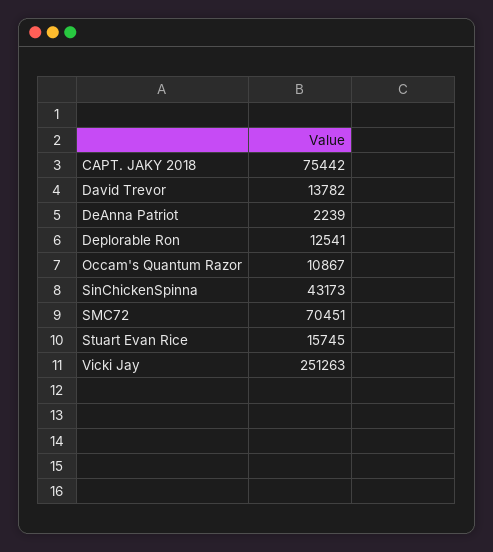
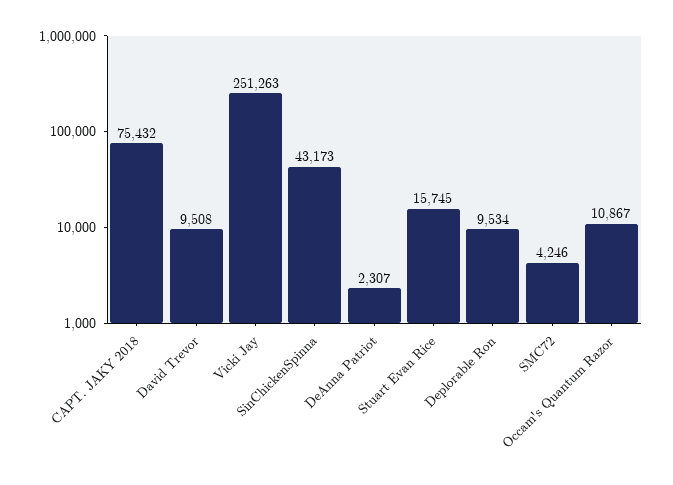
  {
-   "CAPT. JAKY 2018": 75442,
+   "CAPT. JAKY 2018": 75432,
-   "David Trevor": 13782,
+   "David Trevor": 9508,
-   "DeAnna Patriot": 2239,
+   "DeAnna Patriot": 2307,
-   "Deplorable Ron": 12541,
+   "Deplorable Ron": 9534,
    "Occam's Quantum Razor": 10867,
    "SinChickenSpinna": 43173,
-   "SMC72": 70451,
+   "SMC72": 4246,
    "Stuart Evan Rice": 15745,
    "Vicki Jay": 251263
  }

